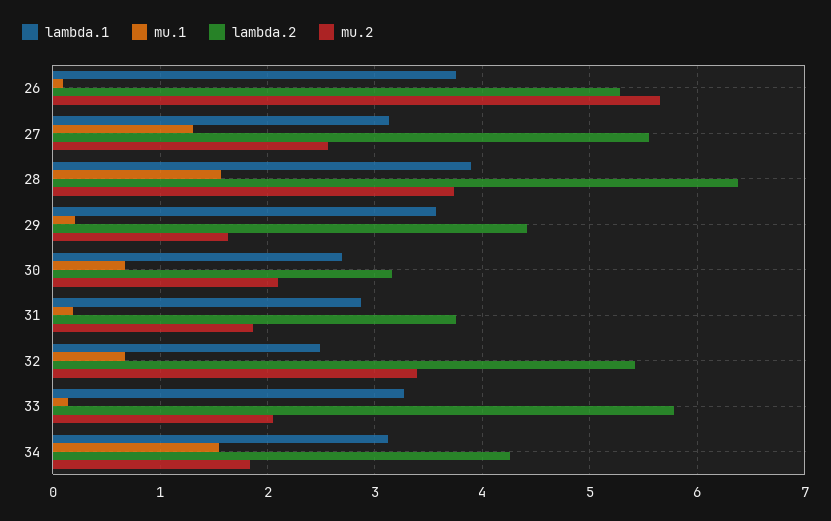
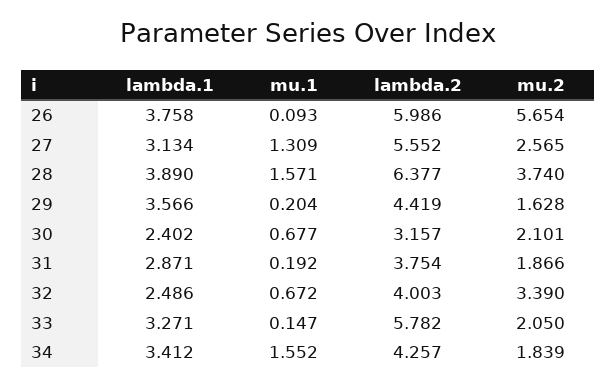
  {
    "lambda.1": {
      "26": 3.758,
      "27": 3.134,
      "28": 3.89,
      "29": 3.566,
-     "30": 2.7,
+     "30": 2.402,
      "31": 2.871,
      "32": 2.486,
      "33": 3.271,
-     "34": 3.1
+     "34": 3.412
    },
    "mu.1": {
      "26": 0.093,
      "27": 1.309,
      "28": 1.571,
      "29": 0.204,
      "30": 0.677,
      "31": 0.192,
      "32": 0.672,
      "33": 0.147,
      "34": 1.552
    },
    "lambda.2": {
-     "26": 5.3,
+     "26": 5.986,
      "27": 5.552,
      "28": 6.377,
      "29": 4.419,
      "30": 3.157,
      "31": 3.754,
-     "32": 5.4,
+     "32": 4.003,
      "33": 5.782,
      "34": 4.257
    },
    "mu.2": {
      "26": 5.654,
      "27": 2.565,
      "28": 3.74,
      "29": 1.628,
      "30": 2.101,
      "31": 1.866,
      "32": 3.39,
      "33": 2.05,
      "34": 1.839
    }
  }

